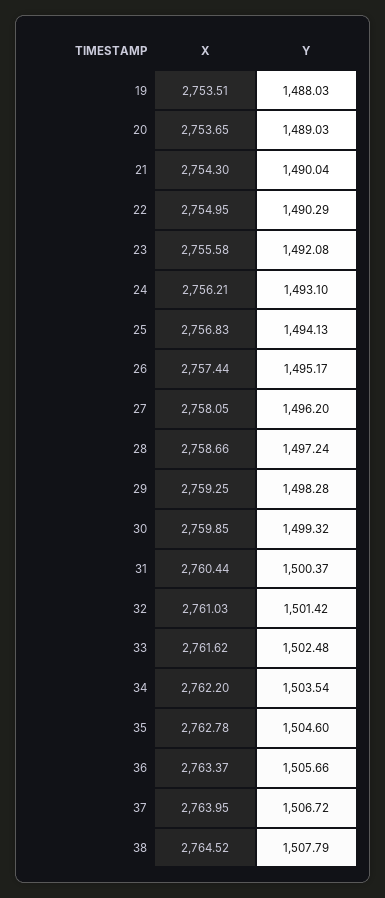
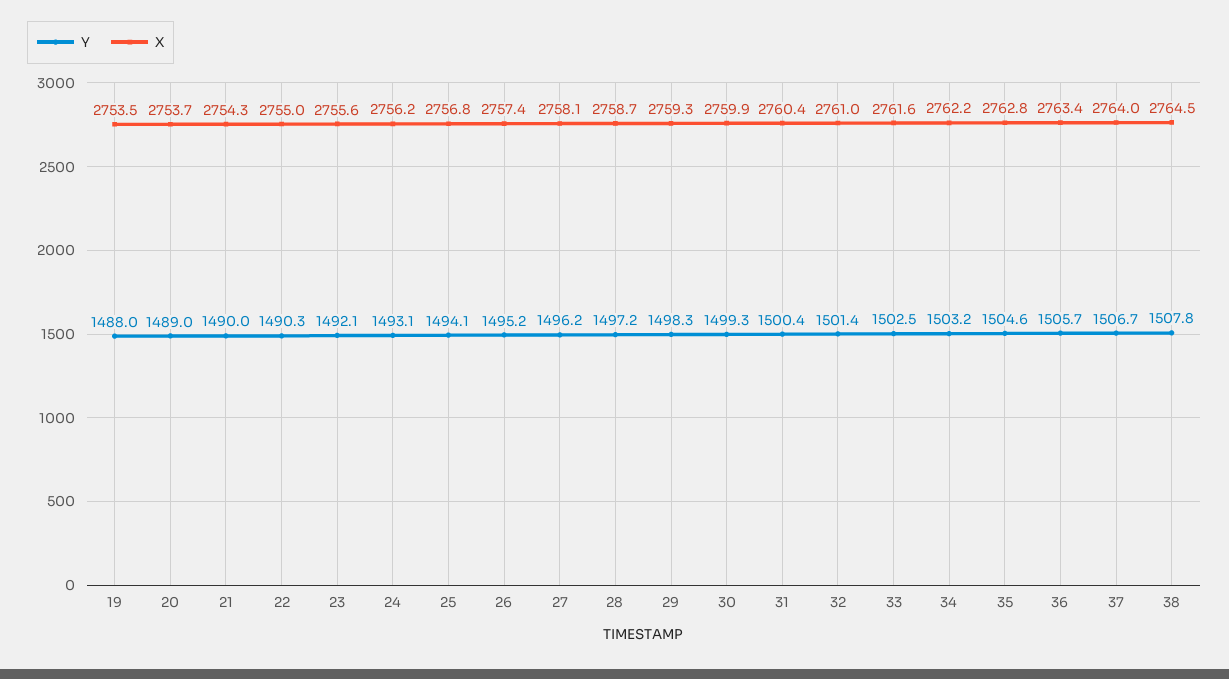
  {
    "X": {
      "19": 2753.51,
      "20": 2753.65,
      "21": 2754.3,
      "22": 2754.95,
      "23": 2755.58,
      "24": 2756.21,
      "25": 2756.83,
      "26": 2757.44,
      "27": 2758.05,
      "28": 2758.66,
      "29": 2759.25,
      "30": 2759.85,
      "31": 2760.44,
      "32": 2761.03,
      "33": 2761.62,
      "34": 2762.2,
      "35": 2762.78,
      "36": 2763.37,
      "37": 2763.95,
      "38": 2764.52
    },
    "Y": {
      "19": 1488.03,
      "20": 1489.03,
      "21": 1490.04,
      "22": 1490.29,
      "23": 1492.08,
      "24": 1493.1,
      "25": 1494.13,
      "26": 1495.17,
      "27": 1496.2,
      "28": 1497.24,
      "29": 1498.28,
      "30": 1499.32,
      "31": 1500.37,
      "32": 1501.42,
      "33": 1502.48,
-     "34": 1503.54,
+     "34": 1503.2,
      "35": 1504.6,
      "36": 1505.66,
      "37": 1506.72,
      "38": 1507.79
    }
  }

